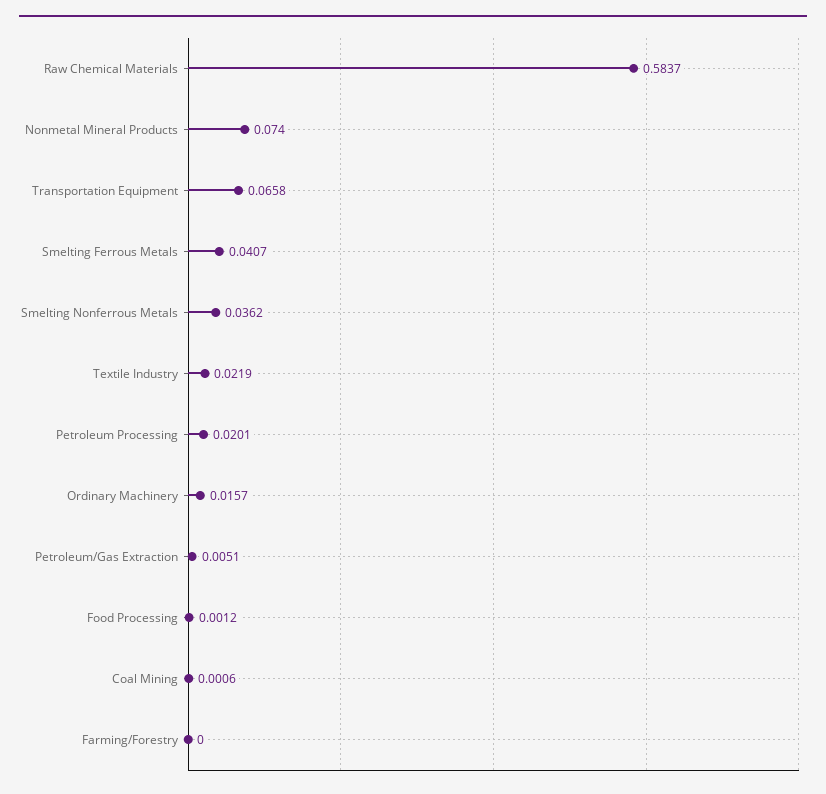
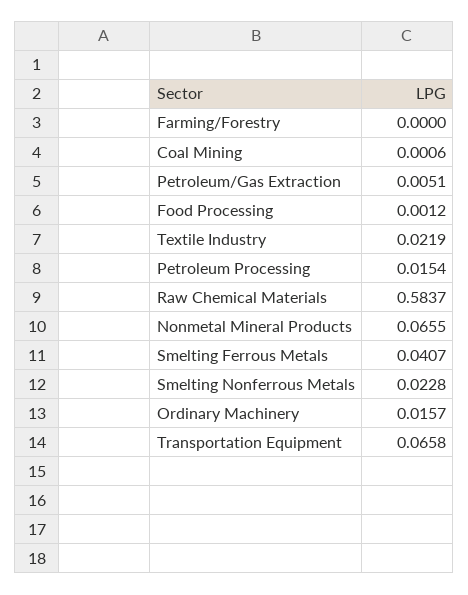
  {
    "Raw Chemical Materials": 0.5837,
-   "Nonmetal Mineral Products": 0.074,
+   "Nonmetal Mineral Products": 0.0655,
    "Transportation Equipment": 0.0658,
    "Smelting Ferrous Metals": 0.0407,
-   "Smelting Nonferrous Metals": 0.0362,
+   "Smelting Nonferrous Metals": 0.0228,
    "Textile Industry": 0.0219,
-   "Petroleum Processing": 0.0201,
+   "Petroleum Processing": 0.0154,
    "Ordinary Machinery": 0.0157,
    "Petroleum/Gas Extraction": 0.0051,
    "Food Processing": 0.0012,
    "Coal Mining": 0.0006,
    "Farming/Forestry": 0
  }

